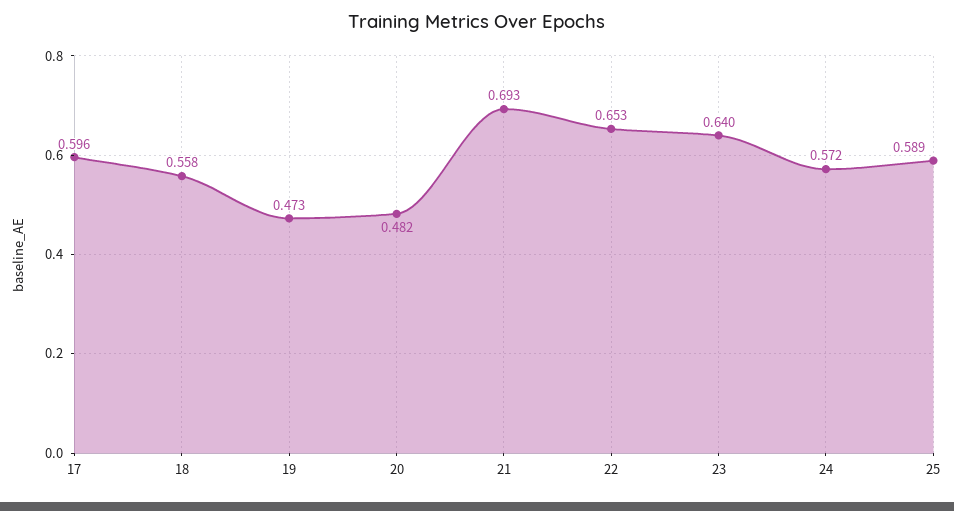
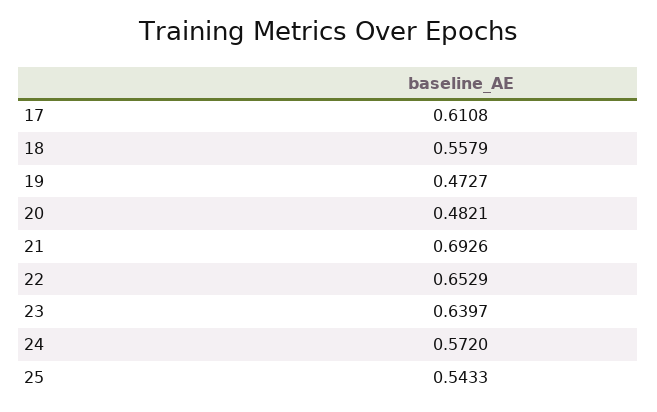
  {
-   "17": 0.596,
+   "17": 0.6108,
    "18": 0.5579,
    "19": 0.4727,
    "20": 0.4821,
    "21": 0.6926,
    "22": 0.6529,
    "23": 0.6397,
    "24": 0.572,
-   "25": 0.589
+   "25": 0.5433
  }

